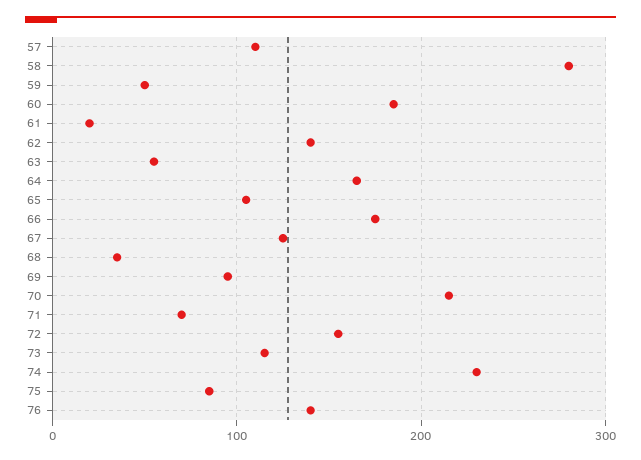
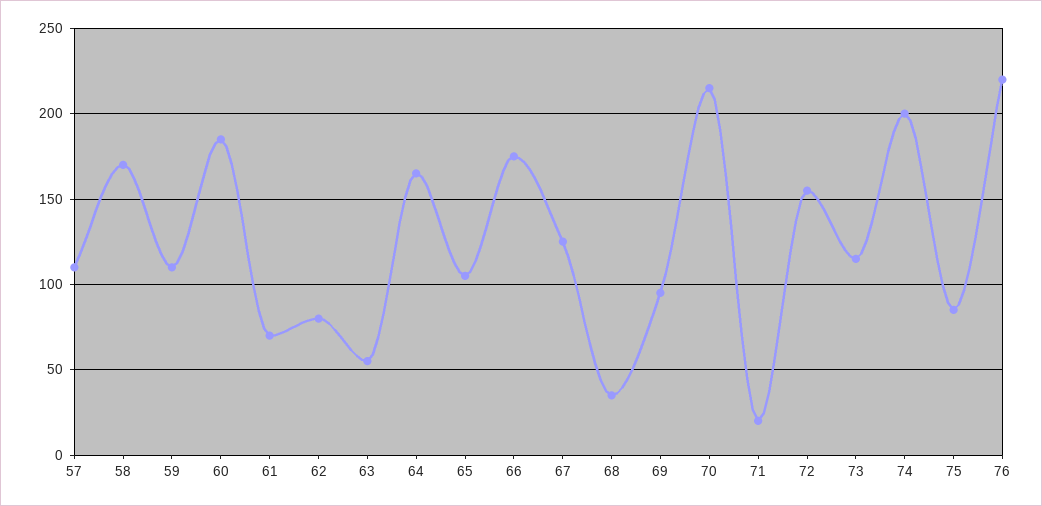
  {
    "57": 110,
-   "58": 280,
+   "58": 170,
-   "59": 50,
+   "59": 110,
    "60": 185,
-   "61": 20,
+   "61": 70,
-   "62": 140,
+   "62": 80,
    "63": 55,
    "64": 165,
    "65": 105,
    "66": 175,
    "67": 125,
    "68": 35,
    "69": 95,
    "70": 215,
-   "71": 70,
+   "71": 20,
    "72": 155,
    "73": 115,
-   "74": 230,
+   "74": 200,
    "75": 85,
-   "76": 140
+   "76": 220
  }

